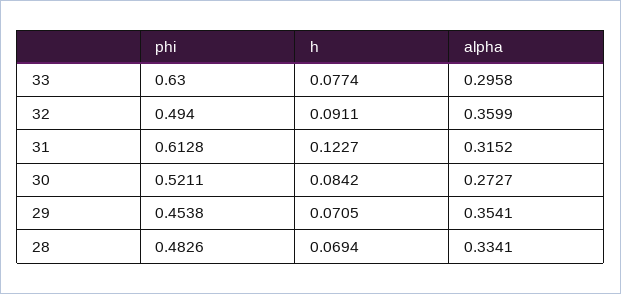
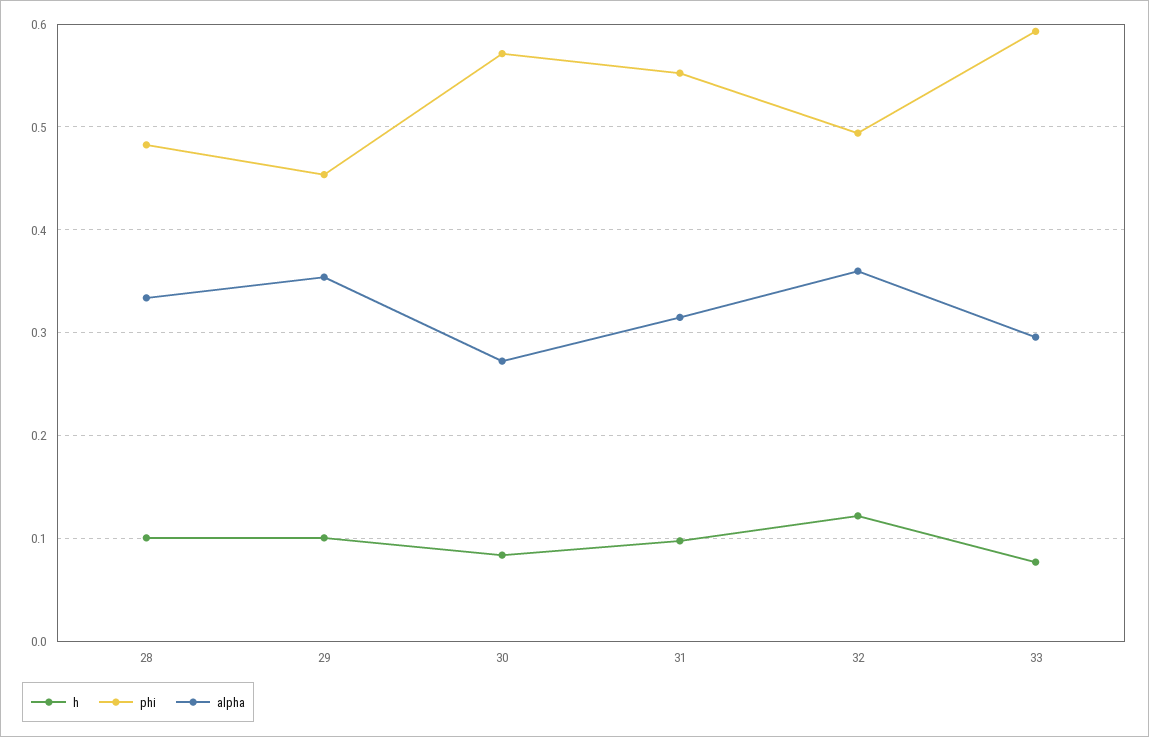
  {
    "phi": {
-     "33": 0.63,
+     "33": 0.59,
      "32": 0.494,
-     "31": 0.6128,
+     "31": 0.55,
-     "30": 0.5211,
+     "30": 0.57,
      "29": 0.4538,
      "28": 0.4826
    },
    "h": {
      "33": 0.0774,
-     "32": 0.0911,
+     "32": 0.12,
-     "31": 0.1227,
+     "31": 0.1,
      "30": 0.0842,
-     "29": 0.0705,
+     "29": 0.1,
-     "28": 0.0694
+     "28": 0.1
    },
    "alpha": {
      "33": 0.2958,
      "32": 0.3599,
      "31": 0.3152,
      "30": 0.2727,
      "29": 0.3541,
      "28": 0.3341
    }
  }

